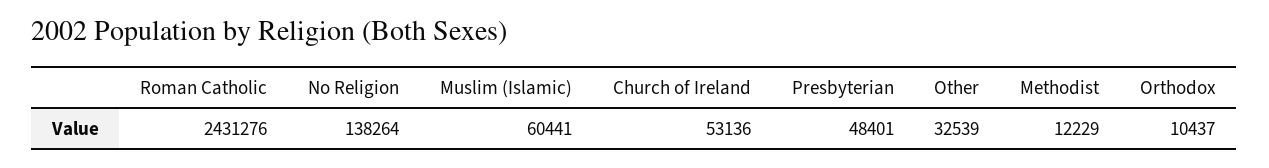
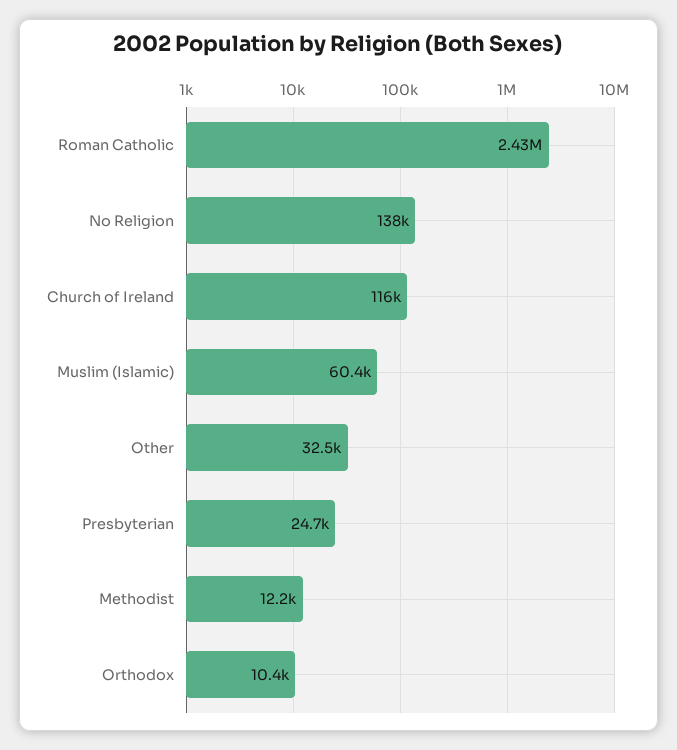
  {
    "Roman Catholic": 2431276,
    "No Religion": 138264,
    "Muslim (Islamic)": 60441,
-   "Church of Ireland": 53136,
+   "Church of Ireland": 116000,
-   "Presbyterian": 48401,
+   "Presbyterian": 24700,
    "Other": 32539,
    "Methodist": 12229,
    "Orthodox": 10437
  }

